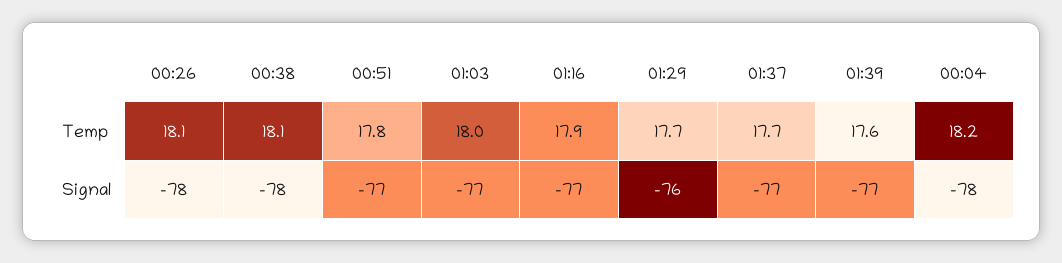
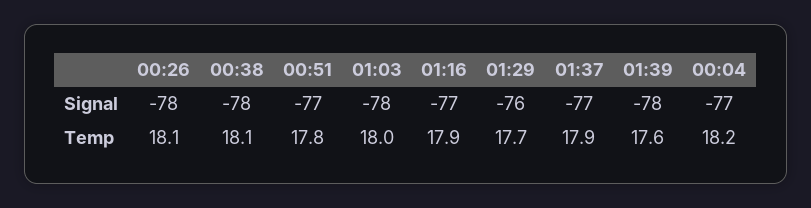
  {
    "00:26": {
      "Temp": 18.1,
      "Signal": -78
    },
    "00:38": {
      "Temp": 18.1,
      "Signal": -78
    },
    "00:51": {
      "Temp": 17.8,
      "Signal": -77
    },
    "01:03": {
      "Temp": 18,
-     "Signal": -77
+     "Signal": -78
    },
    "01:16": {
      "Temp": 17.9,
      "Signal": -77
    },
    "01:29": {
      "Temp": 17.7,
      "Signal": -76
    },
    "01:37": {
-     "Temp": 17.7,
+     "Temp": 17.9,
      "Signal": -77
    },
    "01:39": {
      "Temp": 17.6,
-     "Signal": -77
+     "Signal": -78
    },
    "00:04": {
      "Temp": 18.2,
-     "Signal": -78
+     "Signal": -77
    }
  }

